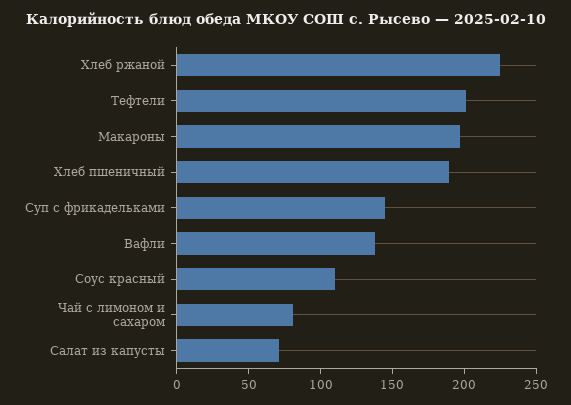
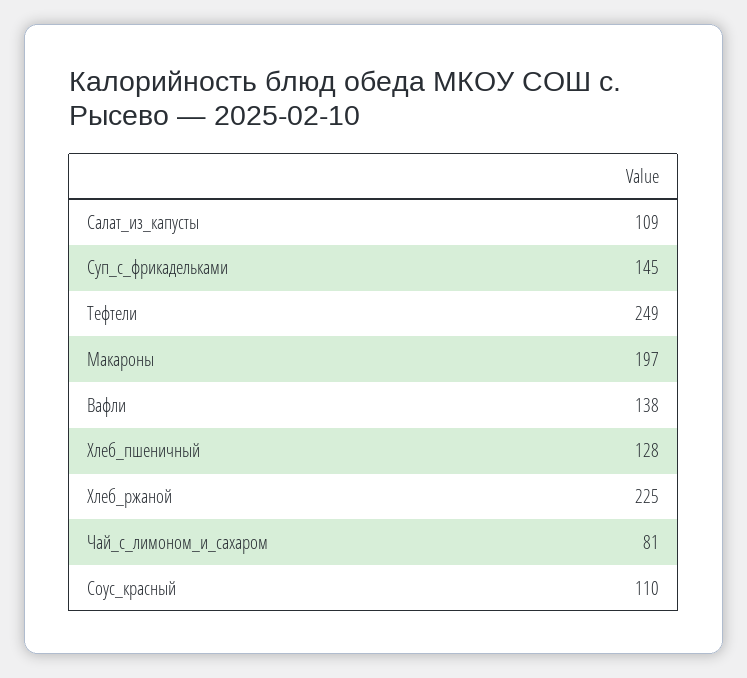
  {
    "Хлеб ржаной": 225,
-   "Тефтели": 200,
+   "Тефтели": 249,
    "Макароны": 197,
-   "Хлеб пшеничный": 190,
+   "Хлеб пшеничный": 128,
    "Суп с фрикадельками": 145,
    "Вафли": 138,
    "Соус красный": 110,
    "Чай с лимоном и сахаром": 81,
-   "Салат из капусты": 70
+   "Салат из капусты": 109
  }

